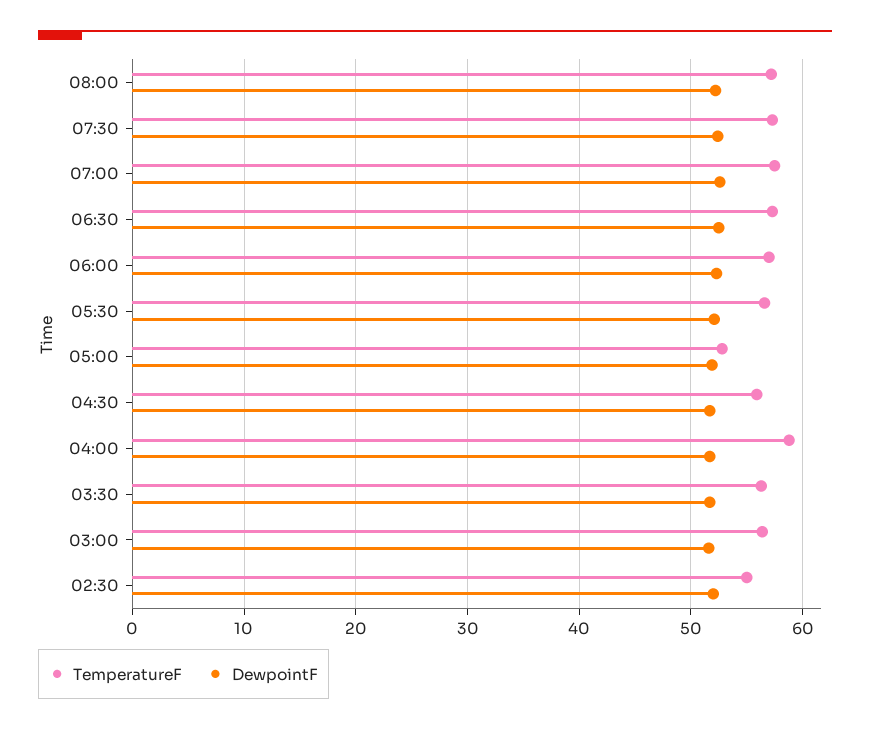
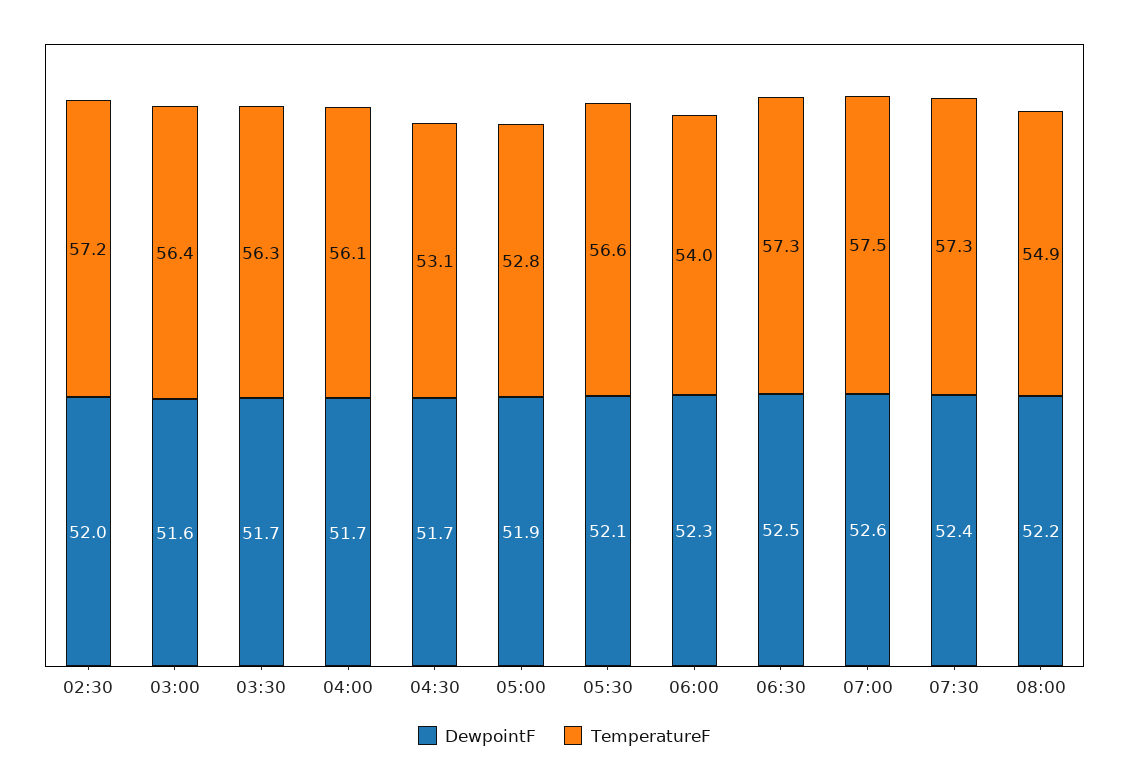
  {
    "TemperatureF": {
-     "08:00": 57,
+     "08:00": 54.9,
      "07:30": 57.3,
      "07:00": 57.5,
      "06:30": 57.3,
-     "06:00": 57,
+     "06:00": 54,
      "05:30": 56.6,
      "05:00": 52.8,
-     "04:30": 56,
+     "04:30": 53.1,
-     "04:00": 59,
+     "04:00": 56.1,
      "03:30": 56.3,
      "03:00": 56.4,
-     "02:30": 55
+     "02:30": 57.2
    },
    "DewpointF": {
      "08:00": 52.2,
      "07:30": 52.4,
      "07:00": 52.6,
      "06:30": 52.5,
      "06:00": 52.3,
      "05:30": 52.1,
      "05:00": 51.9,
      "04:30": 51.7,
      "04:00": 51.7,
      "03:30": 51.7,
      "03:00": 51.6,
      "02:30": 52
    }
  }

